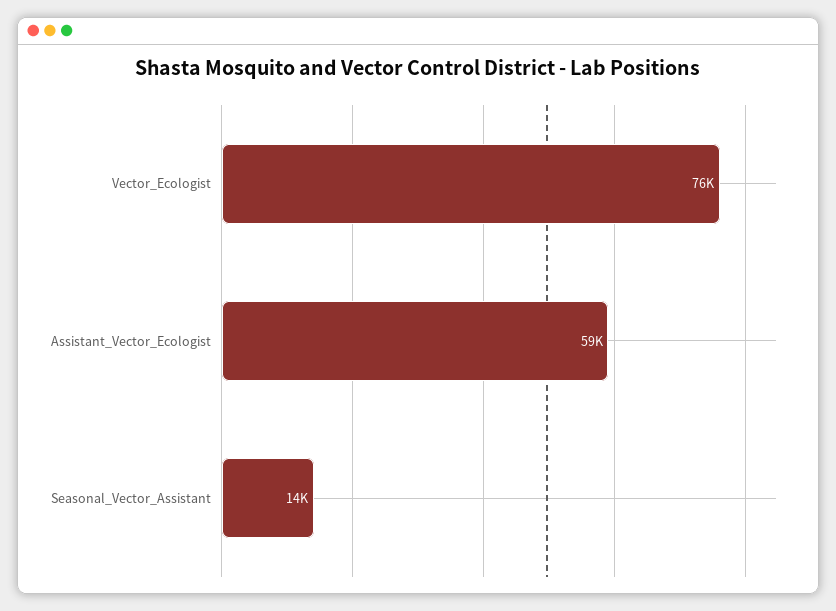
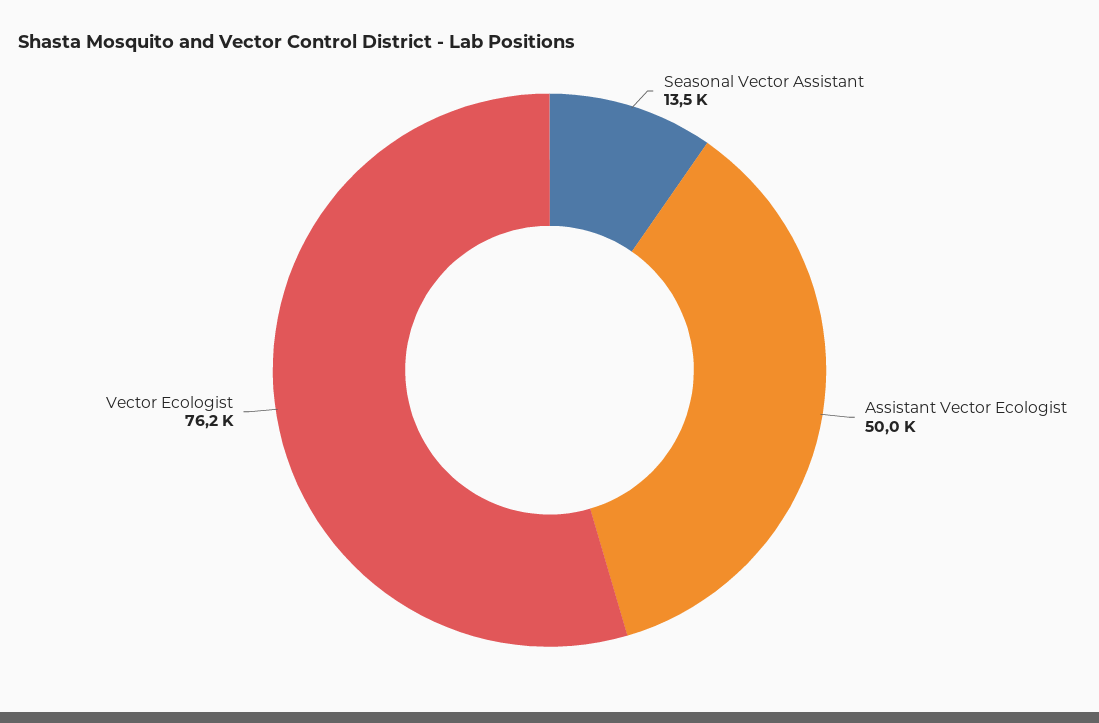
  {
    "Vector_Ecologist": 76200,
-   "Assistant_Vector_Ecologist": 59000,
+   "Assistant_Vector_Ecologist": 50000,
    "Seasonal_Vector_Assistant": 13500
  }

